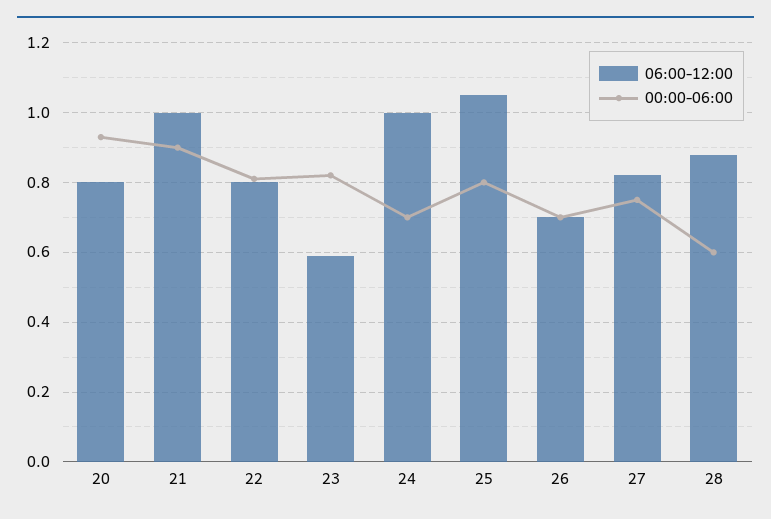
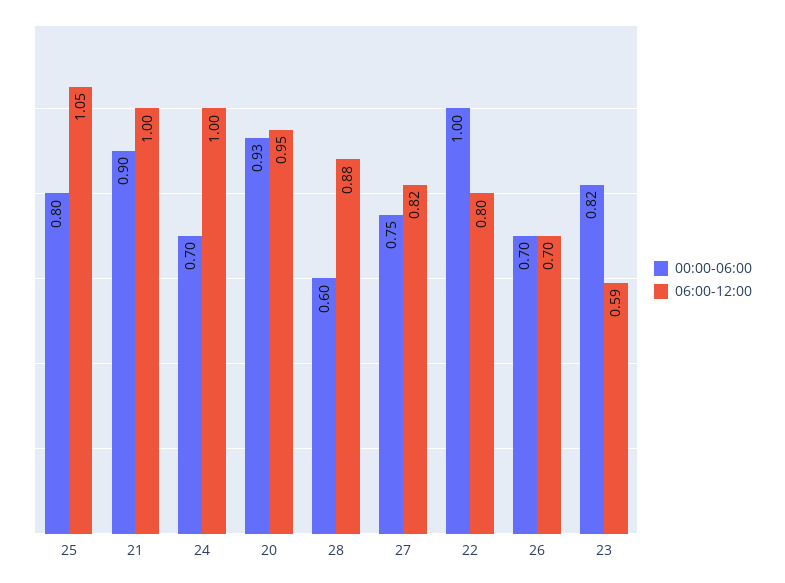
  {
    "06:00-12:00": {
-     "20": 0.8,
+     "20": 0.95,
      "21": 1,
      "22": 0.8,
      "23": 0.59,
      "24": 1,
      "25": 1.05,
      "26": 0.7,
      "27": 0.82,
      "28": 0.88
    },
    "00:00-06:00": {
      "20": 0.93,
      "21": 0.9,
-     "22": 0.8,
+     "22": 1,
      "23": 0.82,
      "24": 0.7,
      "25": 0.8,
      "26": 0.7,
      "27": 0.75,
      "28": 0.6
    }
  }

